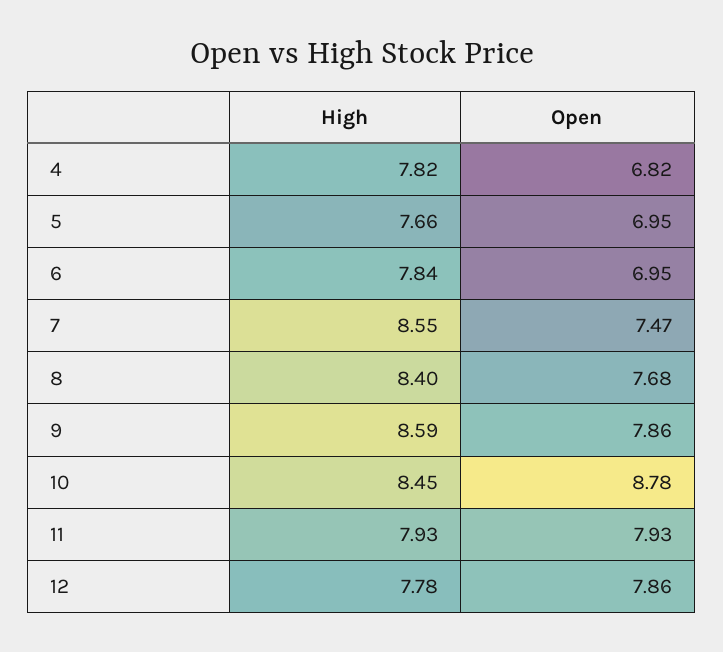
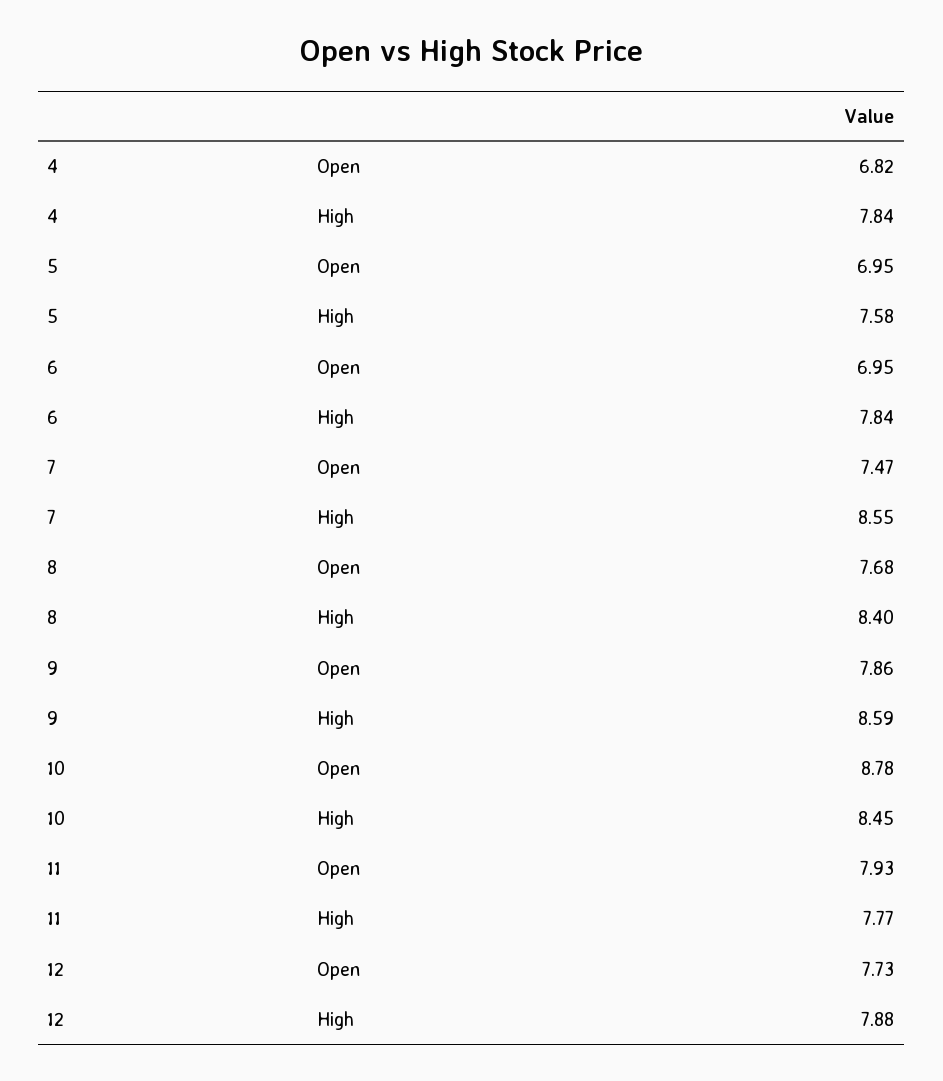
  {
    "High": {
-     "4": 7.82,
+     "4": 7.84,
-     "5": 7.66,
+     "5": 7.58,
      "6": 7.84,
      "7": 8.55,
      "8": 8.4,
      "9": 8.59,
      "10": 8.45,
-     "11": 7.93,
+     "11": 7.77,
-     "12": 7.78
+     "12": 7.88
    },
    "Open": {
      "4": 6.82,
      "5": 6.95,
      "6": 6.95,
      "7": 7.47,
      "8": 7.68,
      "9": 7.86,
      "10": 8.78,
      "11": 7.93,
-     "12": 7.86
+     "12": 7.73
    }
  }

